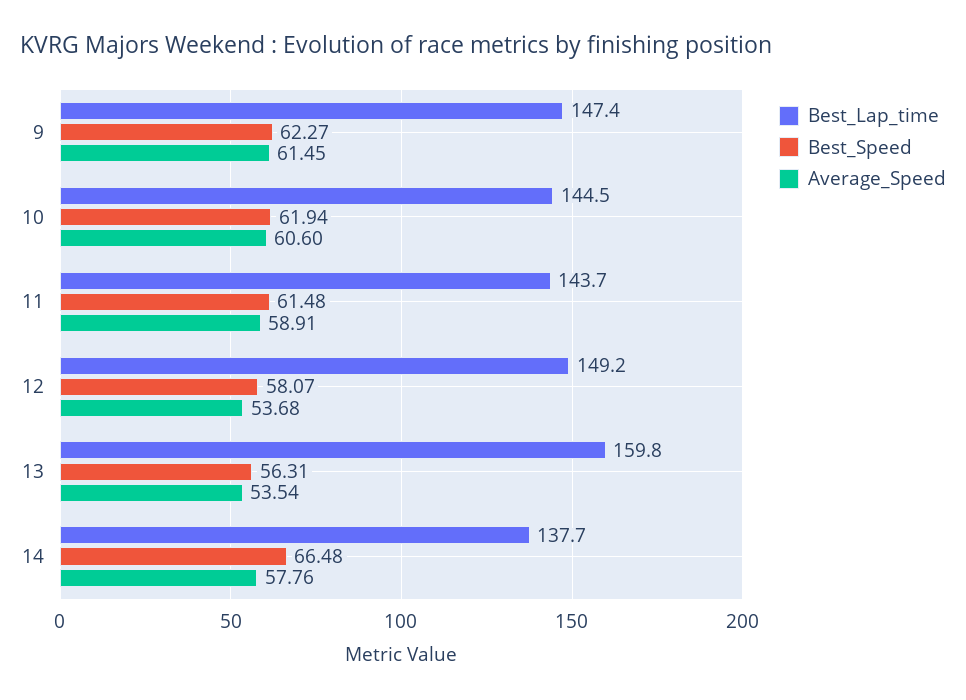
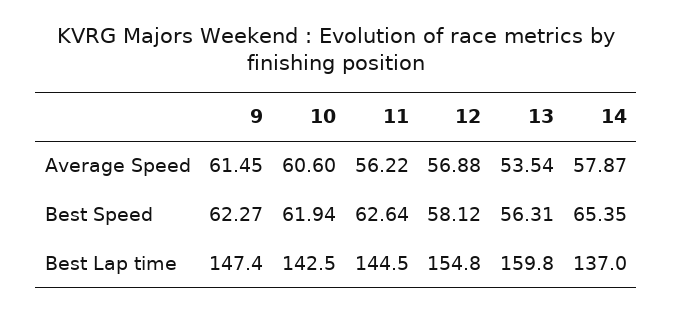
  {
    "Best_Lap_time": {
      "9": 147.4,
-     "10": 144.5,
+     "10": 142.5,
-     "11": 143.7,
+     "11": 144.5,
-     "12": 149.2,
+     "12": 154.8,
      "13": 159.8,
-     "14": 137.7
+     "14": 137
    },
    "Best_Speed": {
      "9": 62.27,
      "10": 61.94,
-     "11": 61.48,
+     "11": 62.64,
-     "12": 58.07,
+     "12": 58.12,
      "13": 56.31,
-     "14": 66.48
+     "14": 65.35
    },
    "Average_Speed": {
      "9": 61.45,
      "10": 60.6,
-     "11": 58.91,
+     "11": 56.22,
-     "12": 53.68,
+     "12": 56.88,
      "13": 53.54,
-     "14": 57.76
+     "14": 57.87
    }
  }

